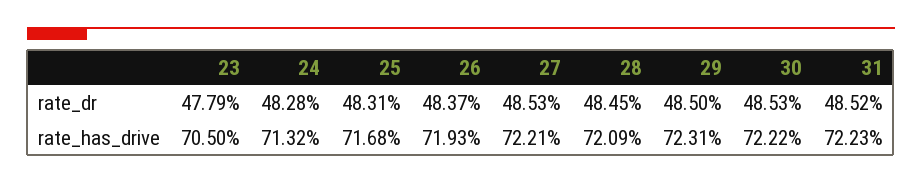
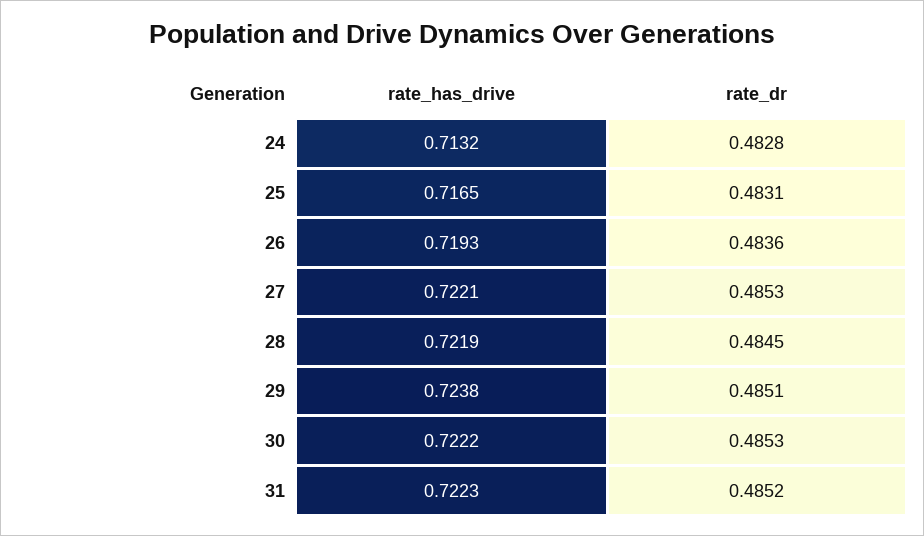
  {
-   "23": {
-     "rate_dr": 0.4779,
-     "rate_has_drive": 0.705
-   },
    "24": {
      "rate_dr": 0.4828,
      "rate_has_drive": 0.7132
    },
    "25": {
      "rate_dr": 0.4831,
-     "rate_has_drive": 0.7168
+     "rate_has_drive": 0.7165
    },
    "26": {
-     "rate_dr": 0.4837,
+     "rate_dr": 0.4836,
      "rate_has_drive": 0.7193
    },
    "27": {
      "rate_dr": 0.4853,
      "rate_has_drive": 0.7221
    },
    "28": {
      "rate_dr": 0.4845,
-     "rate_has_drive": 0.7209
+     "rate_has_drive": 0.7219
    },
    "29": {
-     "rate_dr": 0.485,
+     "rate_dr": 0.4851,
-     "rate_has_drive": 0.7231
+     "rate_has_drive": 0.7238
    },
    "30": {
      "rate_dr": 0.4853,
      "rate_has_drive": 0.7222
    },
    "31": {
      "rate_dr": 0.4852,
      "rate_has_drive": 0.7223
    }
  }

